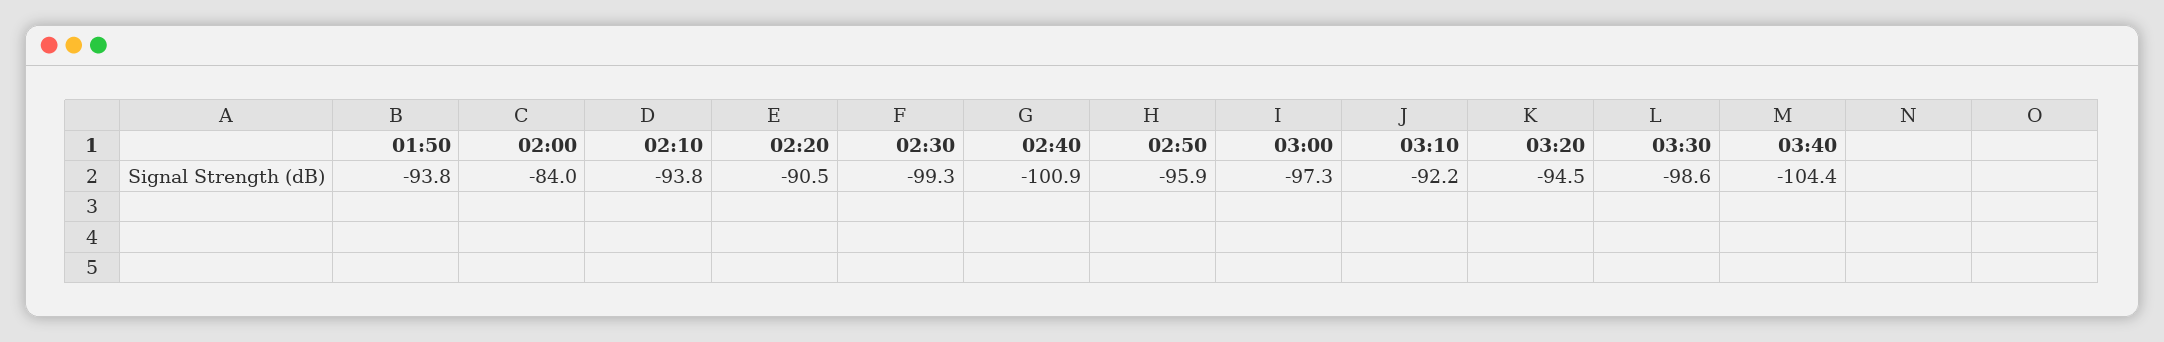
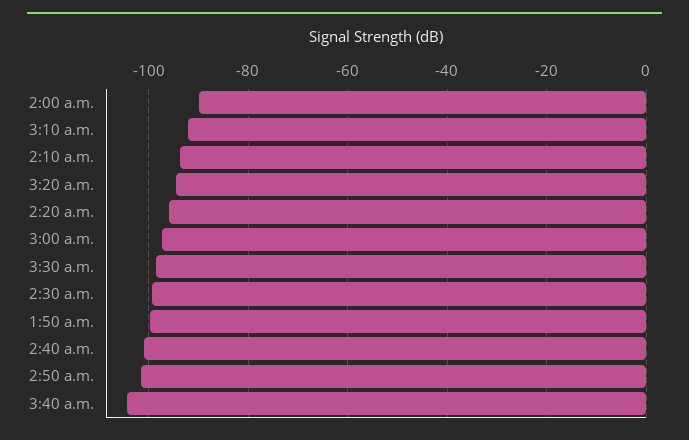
  {
-   "01:50": -93.8,
+   "01:50": -100,
-   "02:00": -84,
+   "02:00": -90,
    "02:10": -93.8,
-   "02:20": -90.5,
+   "02:20": -96,
    "02:30": -99.3,
    "02:40": -100.9,
-   "02:50": -95.9,
+   "02:50": -102,
    "03:00": -97.3,
    "03:10": -92.2,
    "03:20": -94.5,
    "03:30": -98.6,
    "03:40": -104.4
  }

